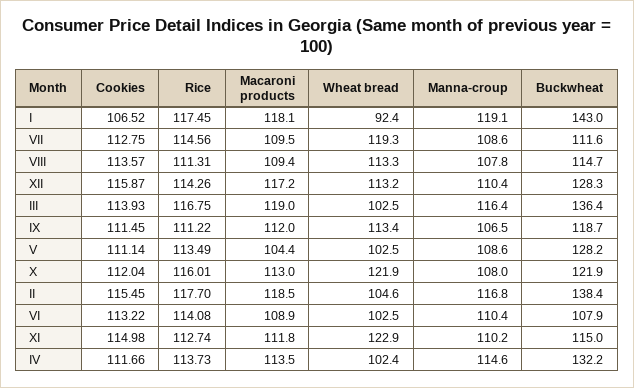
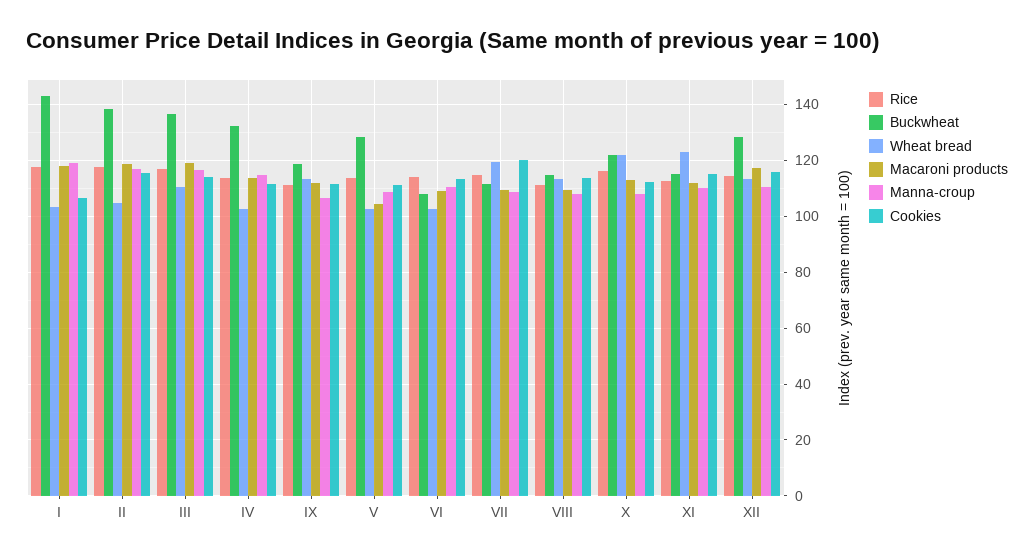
  {
    "Cookies": {
      "I": 106.52,
-     "VII": 112.75,
+     "VII": 120,
      "VIII": 113.57,
      "XII": 115.87,
      "III": 113.93,
      "IX": 111.45,
      "V": 111.14,
      "X": 112.04,
      "II": 115.45,
      "VI": 113.22,
      "XI": 114.98,
      "IV": 111.66
    },
    "Rice": {
      "I": 117.45,
      "VII": 114.56,
      "VIII": 111.31,
      "XII": 114.26,
      "III": 116.75,
      "IX": 111.22,
      "V": 113.49,
      "X": 116.01,
      "II": 117.7,
      "VI": 114.08,
      "XI": 112.74,
      "IV": 113.73
    },
    "Macaroni products": {
      "I": 118.1,
      "VII": 109.5,
      "VIII": 109.4,
      "XII": 117.2,
      "III": 119,
      "IX": 112,
      "V": 104.4,
      "X": 113,
      "II": 118.5,
      "VI": 108.9,
      "XI": 111.8,
      "IV": 113.5
    },
    "Wheat bread": {
-     "I": 92.4,
+     "I": 102.5,
      "VII": 119.3,
      "VIII": 113.3,
      "XII": 113.2,
-     "III": 102.5,
+     "III": 110,
      "IX": 113.4,
      "V": 102.5,
      "X": 121.9,
      "II": 104.6,
      "VI": 102.5,
      "XI": 122.9,
      "IV": 102.4
    },
    "Manna-croup": {
      "I": 119.1,
      "VII": 108.6,
      "VIII": 107.8,
      "XII": 110.4,
      "III": 116.4,
      "IX": 106.5,
      "V": 108.6,
      "X": 108,
      "II": 116.8,
      "VI": 110.4,
      "XI": 110.2,
      "IV": 114.6
    },
    "Buckwheat": {
      "I": 143,
      "VII": 111.6,
      "VIII": 114.7,
      "XII": 128.3,
      "III": 136.4,
      "IX": 118.7,
      "V": 128.2,
      "X": 121.9,
      "II": 138.4,
      "VI": 107.9,
      "XI": 115,
      "IV": 132.2
    }
  }

